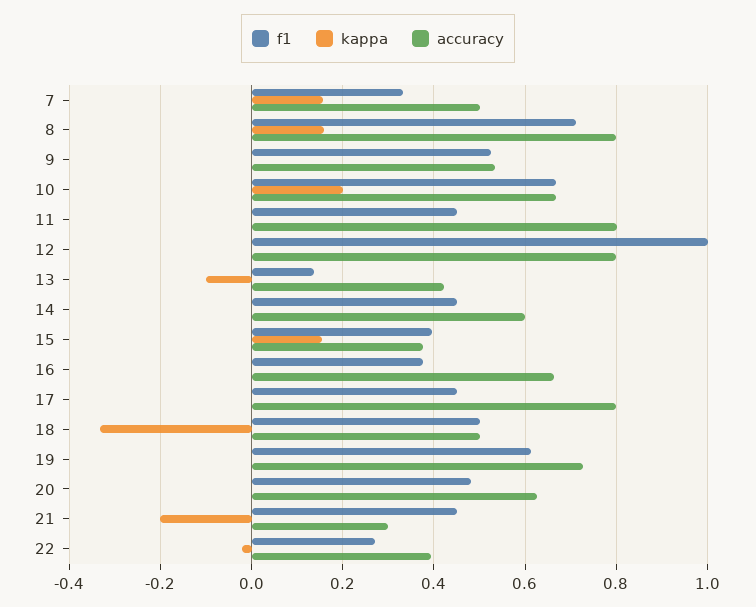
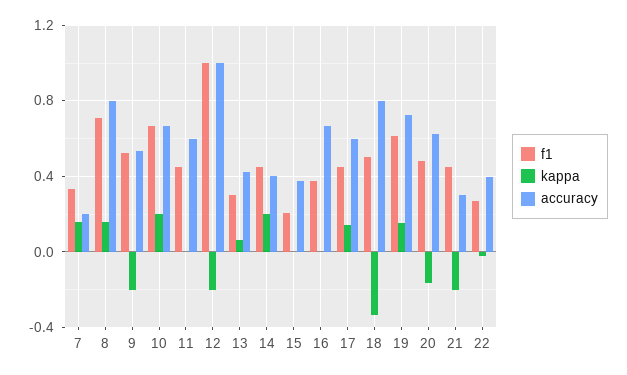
  {
    "f1": {
      "7": 0.34,
      "8": 0.72,
      "9": 0.52,
      "10": 0.66,
      "11": 0.46,
      "12": 1,
-     "13": 0.14,
+     "13": 0.3,
      "14": 0.46,
-     "15": 0.4,
+     "15": 0.2,
      "16": 0.38,
      "17": 0.46,
      "18": 0.5,
      "19": 0.62,
      "20": 0.48,
      "21": 0.46,
      "22": 0.28
    },
    "kappa": {
      "7": 0.16,
      "8": 0.16,
-     "9": 0,
+     "9": -0.2,
      "10": 0.2,
      "11": 0,
-     "12": 0,
+     "12": -0.2,
-     "13": -0.1,
+     "13": 0.05,
-     "14": 0,
+     "14": 0.2,
-     "15": 0.16,
+     "15": 0,
      "16": 0,
-     "17": 0,
+     "17": 0.15,
      "18": -0.34,
-     "19": 0,
+     "19": 0.15,
-     "20": 0,
+     "20": -0.15,
      "21": -0.2,
      "22": -0.02
    },
    "accuracy": {
-     "7": 0.5,
+     "7": 0.2,
      "8": 0.8,
      "9": 0.54,
      "10": 0.66,
-     "11": 0.8,
+     "11": 0.6,
-     "12": 0.8,
+     "12": 1,
      "13": 0.42,
-     "14": 0.6,
+     "14": 0.4,
      "15": 0.38,
      "16": 0.66,
-     "17": 0.8,
+     "17": 0.6,
-     "18": 0.5,
+     "18": 0.8,
      "19": 0.72,
      "20": 0.62,
      "21": 0.3,
      "22": 0.4
    }
  }

